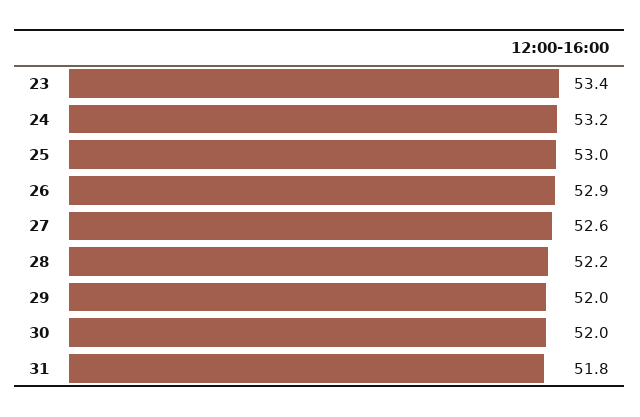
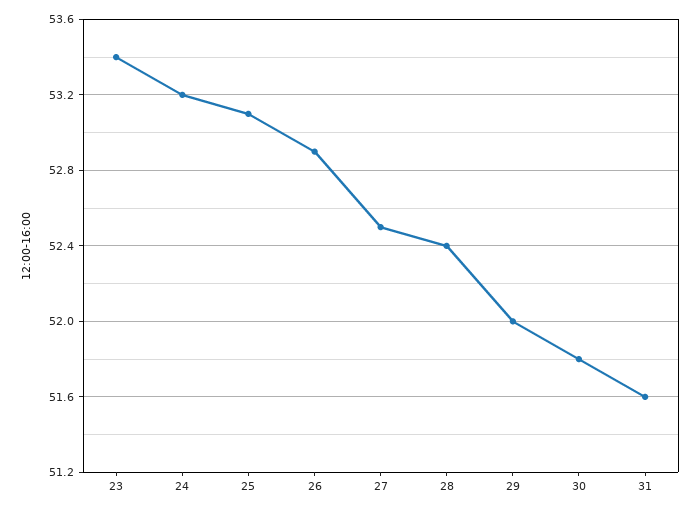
  {
    "23": 53.4,
    "24": 53.2,
-   "25": 53,
+   "25": 53.1,
    "26": 52.9,
-   "27": 52.6,
+   "27": 52.5,
-   "28": 52.2,
+   "28": 52.4,
    "29": 52,
-   "30": 52,
+   "30": 51.8,
-   "31": 51.8
+   "31": 51.6
  }

